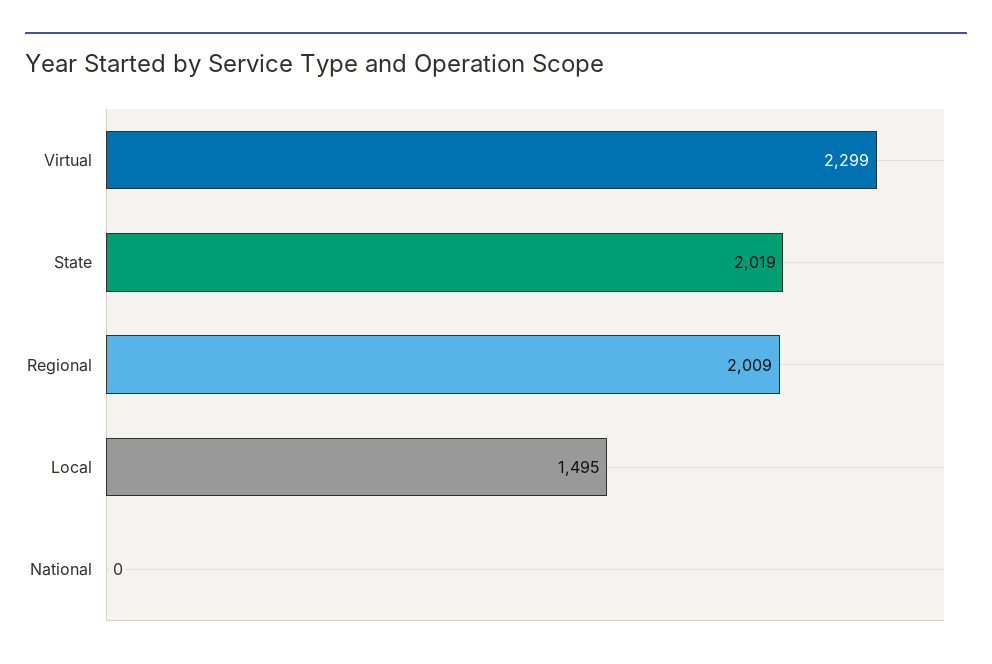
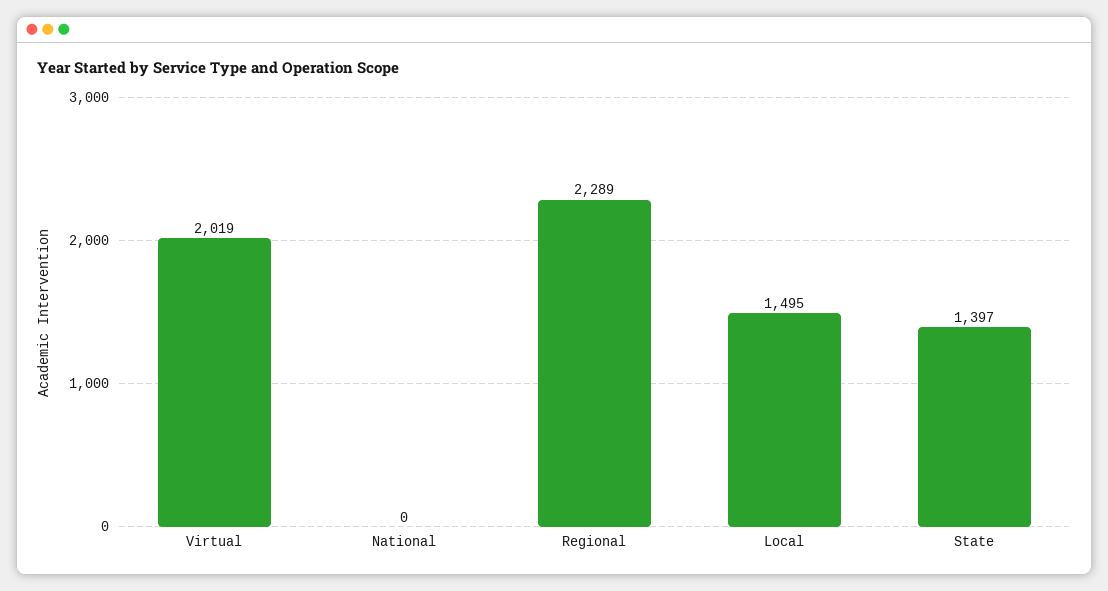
  {
-   "Virtual": 2299,
+   "Virtual": 2019,
-   "State": 2019,
+   "State": 1397,
-   "Regional": 2009,
+   "Regional": 2289,
    "Local": 1495,
    "National": 0
  }

